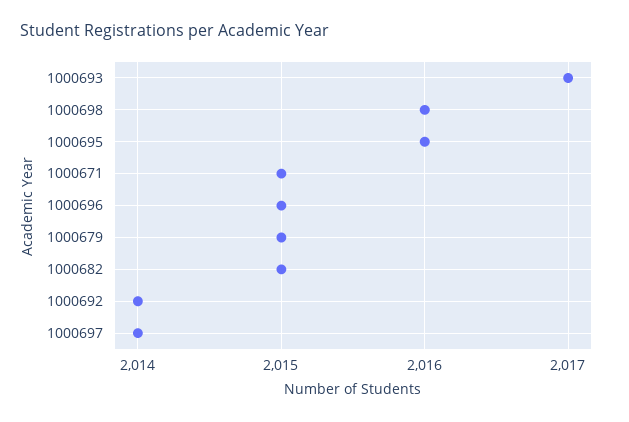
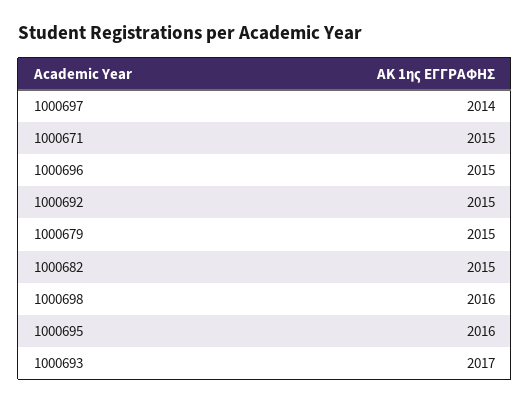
  {
    "1000693": 2017,
    "1000698": 2016,
    "1000695": 2016,
    "1000671": 2015,
    "1000696": 2015,
    "1000679": 2015,
    "1000682": 2015,
-   "1000692": 2014,
+   "1000692": 2015,
    "1000697": 2014
  }

